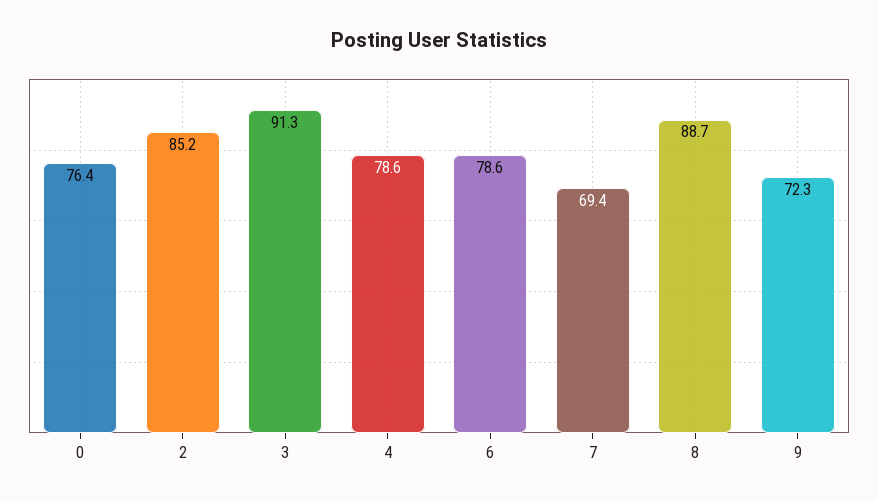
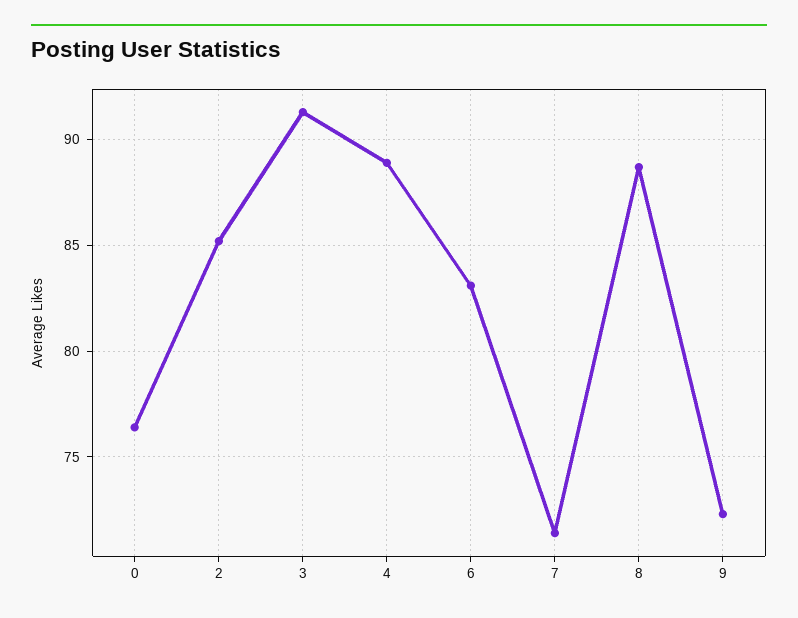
  {
    "0": 76.4,
    "2": 85.2,
    "3": 91.3,
-   "4": 78.6,
+   "4": 89,
-   "6": 78.6,
+   "6": 83,
-   "7": 69.4,
+   "7": 71.5,
    "8": 88.7,
    "9": 72.3
  }

